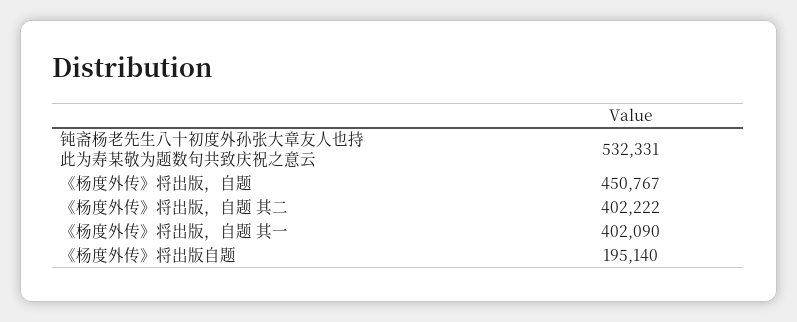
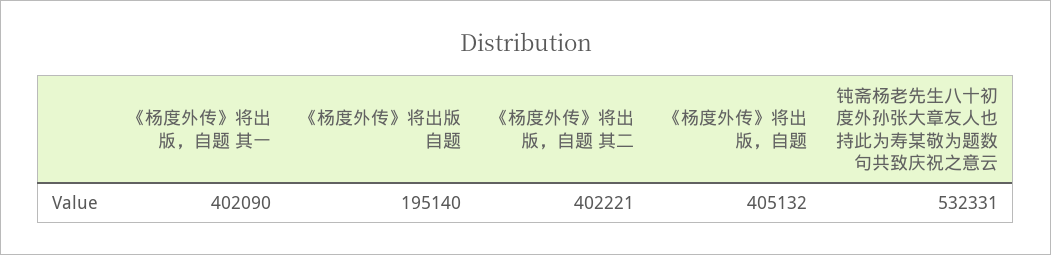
  {
    "钝斋杨老先生八十初度外孙张大章友人也持此为寿某敬为题数句共致庆祝之意云": 532331,
-   "《杨度外传》将出版，自题": 450767,
+   "《杨度外传》将出版，自题": 405132,
-   "《杨度外传》将出版，自题 其二": 402222,
+   "《杨度外传》将出版，自题 其二": 402221,
    "《杨度外传》将出版，自题 其一": 402090,
    "《杨度外传》将出版自题": 195140
  }

